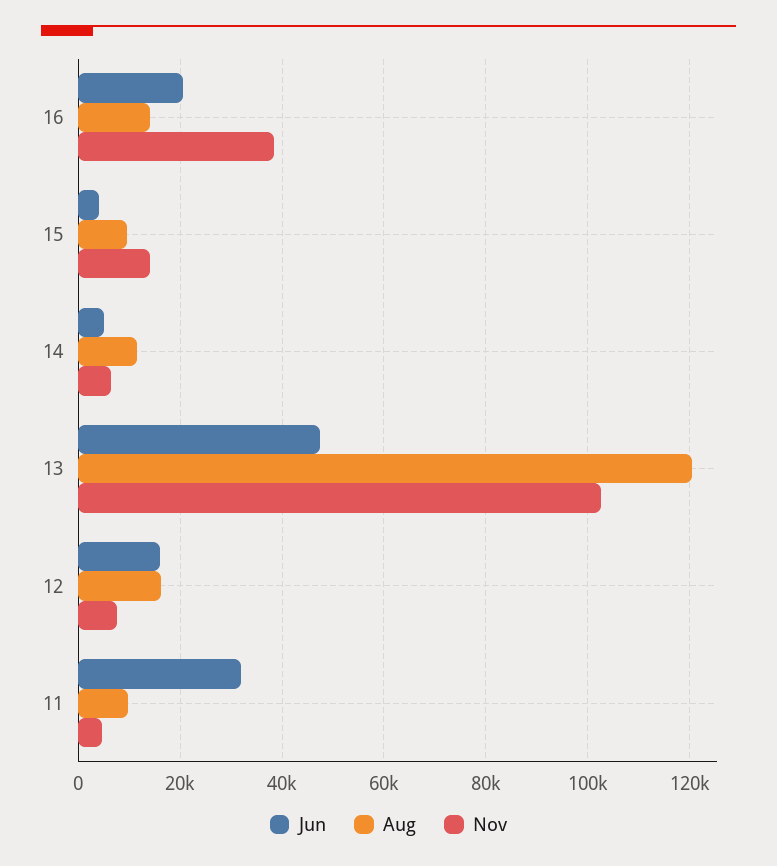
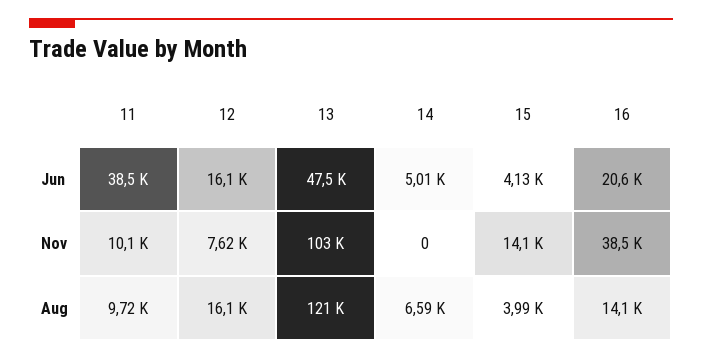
  {
    "Jun": {
      "16": 20600,
      "15": 4130,
      "14": 5010,
      "13": 47500,
      "12": 16100,
-     "11": 32000
+     "11": 38500
    },
    "Aug": {
      "16": 14100,
-     "15": 10000,
+     "15": 3990,
-     "14": 12000,
+     "14": 6590,
      "13": 121000,
      "12": 16100,
      "11": 9720
    },
    "Nov": {
      "16": 38500,
      "15": 14100,
-     "14": 6000,
+     "14": 0,
      "13": 103000,
      "12": 7620,
-     "11": 4000
+     "11": 10100
    }
  }

